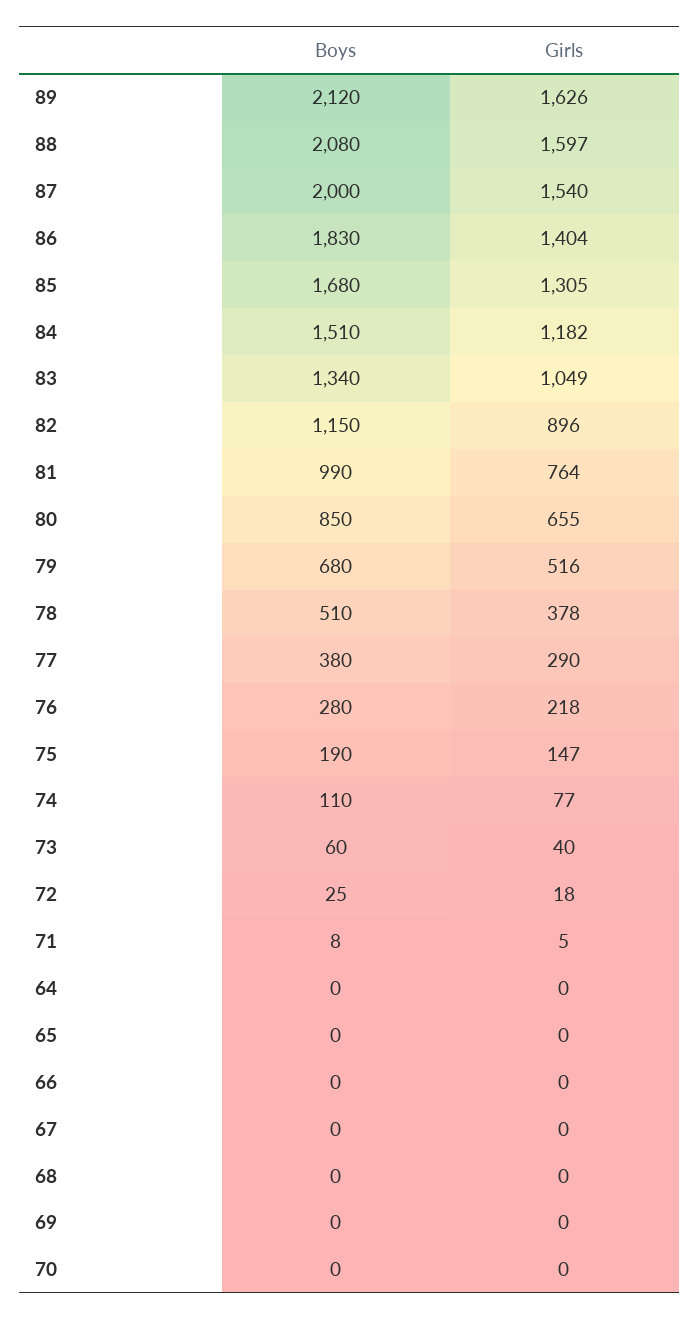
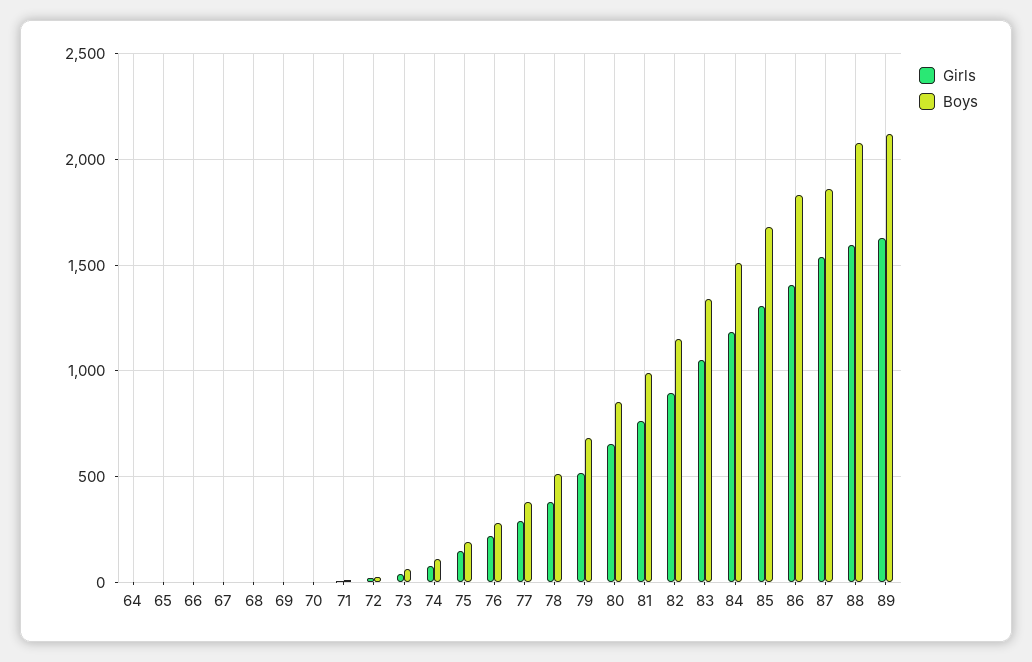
  {
    "Boys": {
      "89": 2120,
      "88": 2080,
-     "87": 2000,
+     "87": 1850,
      "86": 1830,
      "85": 1680,
      "84": 1510,
      "83": 1340,
      "82": 1150,
      "81": 990,
      "80": 850,
      "79": 680,
      "78": 510,
      "77": 380,
      "76": 280,
      "75": 190,
      "74": 110,
      "73": 60,
      "72": 25,
      "71": 8,
      "64": 0,
      "65": 0,
      "66": 0,
      "67": 0,
      "68": 0,
      "69": 0,
      "70": 0
    },
    "Girls": {
      "89": 1626,
      "88": 1597,
      "87": 1540,
      "86": 1404,
      "85": 1305,
      "84": 1182,
      "83": 1049,
      "82": 896,
      "81": 764,
      "80": 655,
      "79": 516,
      "78": 378,
      "77": 290,
      "76": 218,
      "75": 147,
      "74": 77,
      "73": 40,
      "72": 18,
      "71": 5,
      "64": 0,
      "65": 0,
      "66": 0,
      "67": 0,
      "68": 0,
      "69": 0,
      "70": 0
    }
  }

